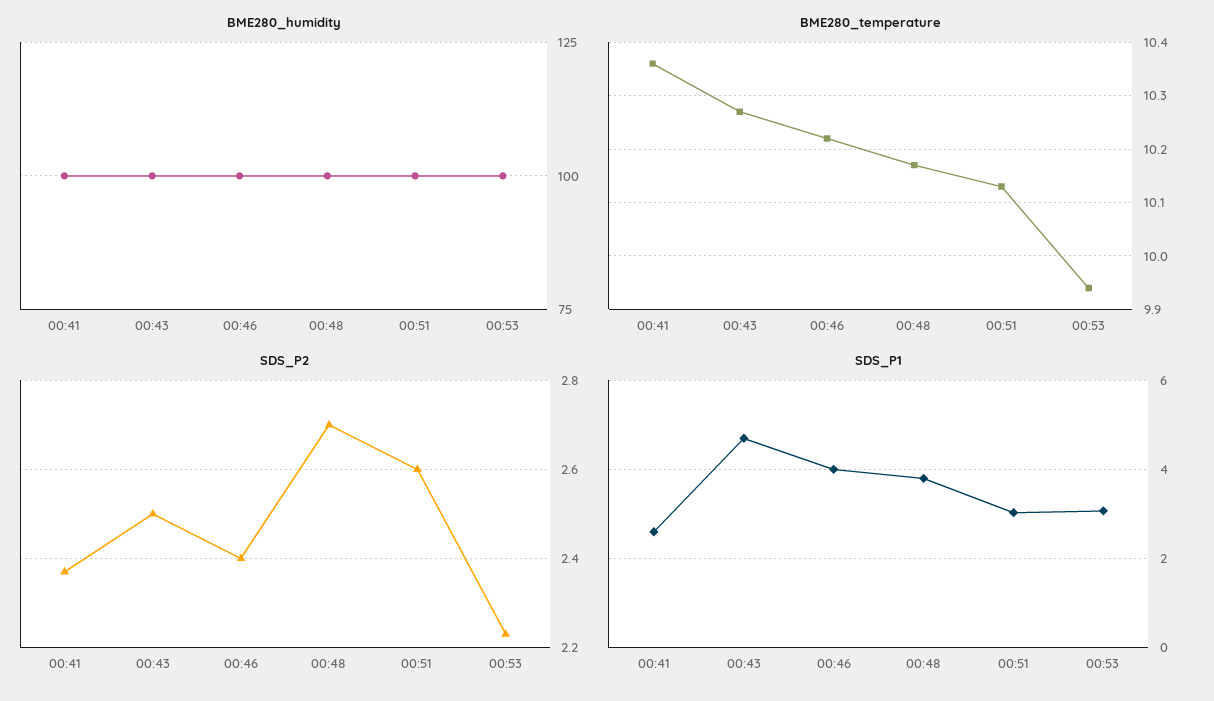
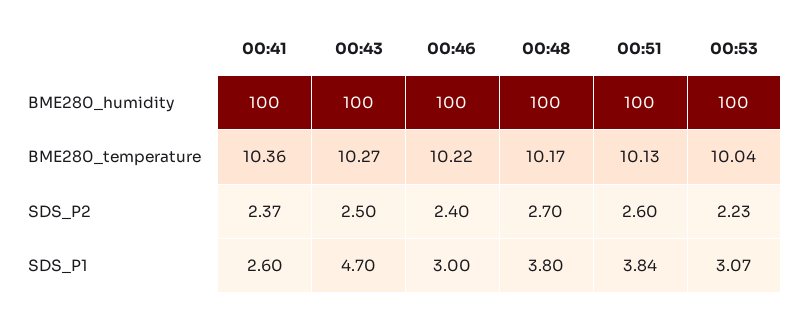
  {
    "BME280_humidity": {
      "00:41": 100,
      "00:43": 100,
      "00:46": 100,
      "00:48": 100,
      "00:51": 100,
      "00:53": 100
    },
    "BME280_temperature": {
      "00:41": 10.36,
      "00:43": 10.27,
      "00:46": 10.22,
      "00:48": 10.17,
      "00:51": 10.13,
-     "00:53": 9.95
+     "00:53": 10.04
    },
    "SDS_P2": {
      "00:41": 2.37,
      "00:43": 2.5,
      "00:46": 2.4,
      "00:48": 2.7,
      "00:51": 2.6,
      "00:53": 2.23
    },
    "SDS_P1": {
      "00:41": 2.6,
      "00:43": 4.7,
-     "00:46": 4,
+     "00:46": 3,
      "00:48": 3.8,
-     "00:51": 3,
+     "00:51": 3.84,
      "00:53": 3.07
    }
  }

